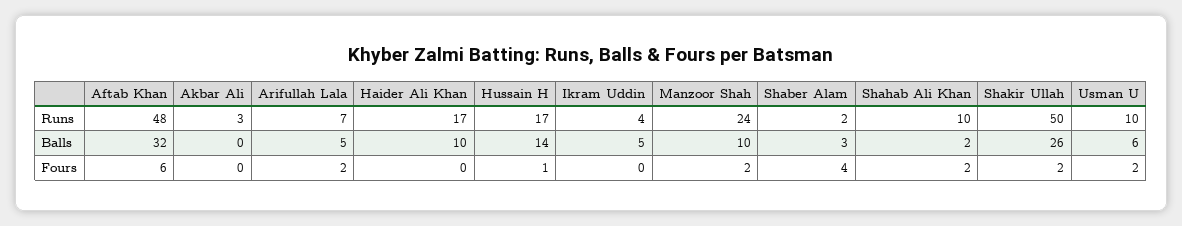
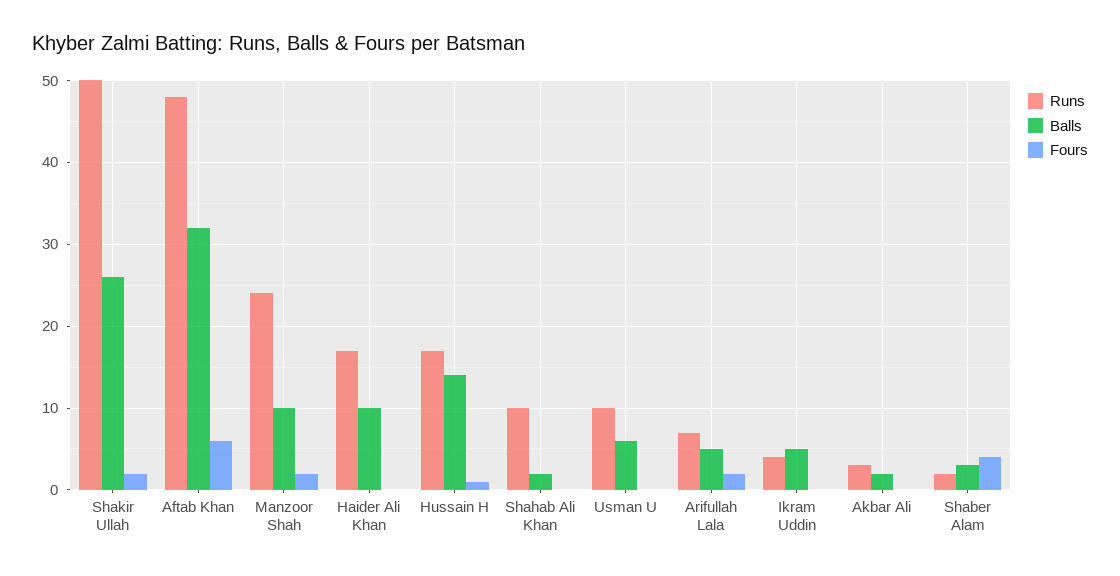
  {
    "Runs": {
      "Aftab Khan": 48,
      "Akbar Ali": 3,
      "Arifullah Lala": 7,
      "Haider Ali Khan": 17,
      "Hussain H": 17,
      "Ikram Uddin": 4,
      "Manzoor Shah": 24,
      "Shaber Alam": 2,
      "Shahab Ali Khan": 10,
      "Shakir Ullah": 50,
      "Usman U": 10
    },
    "Balls": {
      "Aftab Khan": 32,
-     "Akbar Ali": 0,
+     "Akbar Ali": 2,
      "Arifullah Lala": 5,
      "Haider Ali Khan": 10,
      "Hussain H": 14,
      "Ikram Uddin": 5,
      "Manzoor Shah": 10,
      "Shaber Alam": 3,
      "Shahab Ali Khan": 2,
      "Shakir Ullah": 26,
      "Usman U": 6
    },
    "Fours": {
      "Aftab Khan": 6,
      "Akbar Ali": 0,
      "Arifullah Lala": 2,
      "Haider Ali Khan": 0,
      "Hussain H": 1,
      "Ikram Uddin": 0,
      "Manzoor Shah": 2,
      "Shaber Alam": 4,
-     "Shahab Ali Khan": 2,
+     "Shahab Ali Khan": 0,
      "Shakir Ullah": 2,
-     "Usman U": 2
+     "Usman U": 0
    }
  }

